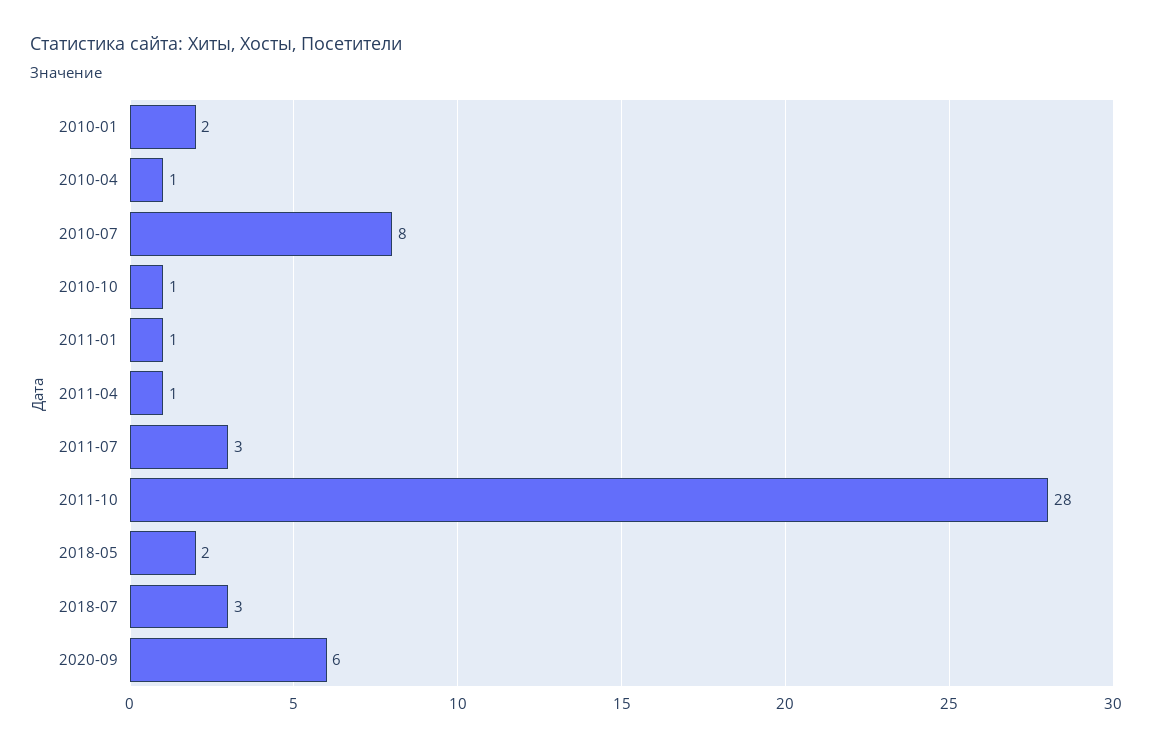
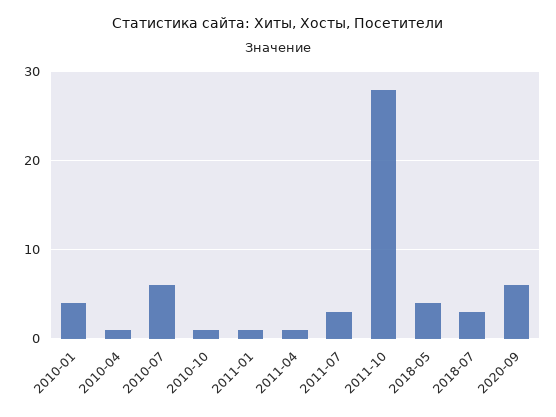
  {
-   "2010-01": 2,
+   "2010-01": 4,
    "2010-04": 1,
-   "2010-07": 8,
+   "2010-07": 6,
    "2010-10": 1,
    "2011-01": 1,
    "2011-04": 1,
    "2011-07": 3,
    "2011-10": 28,
-   "2018-05": 2,
+   "2018-05": 4,
    "2018-07": 3,
    "2020-09": 6
  }

